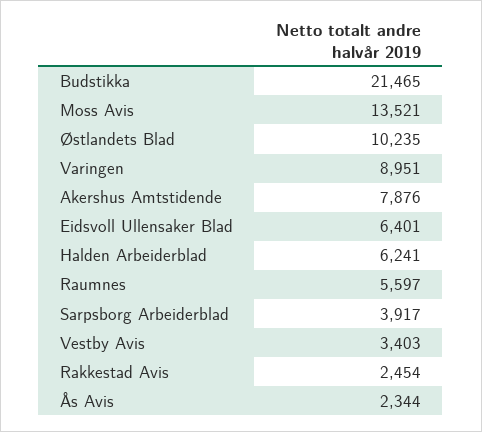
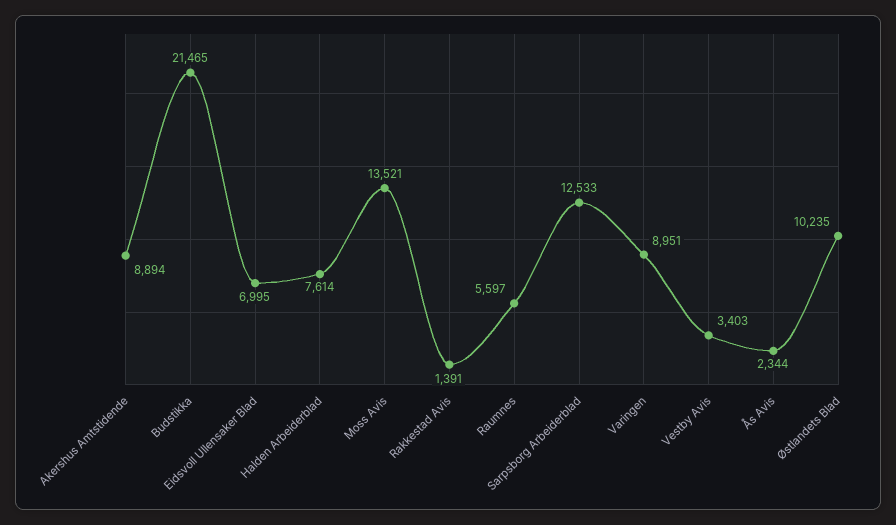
  {
    "Budstikka": 21465,
    "Moss Avis": 13521,
    "Østlandets Blad": 10235,
    "Varingen": 8951,
-   "Akershus Amtstidende": 7876,
+   "Akershus Amtstidende": 8894,
-   "Eidsvoll Ullensaker Blad": 6401,
+   "Eidsvoll Ullensaker Blad": 6995,
-   "Halden Arbeiderblad": 6241,
+   "Halden Arbeiderblad": 7614,
    "Raumnes": 5597,
-   "Sarpsborg Arbeiderblad": 3917,
+   "Sarpsborg Arbeiderblad": 12533,
    "Vestby Avis": 3403,
-   "Rakkestad Avis": 2454,
+   "Rakkestad Avis": 1391,
    "Ås Avis": 2344
  }

